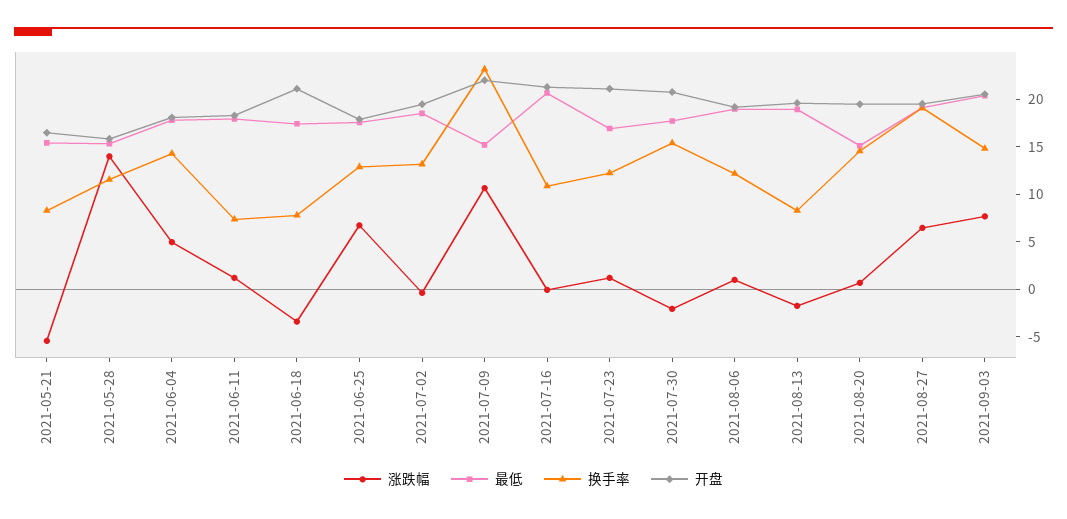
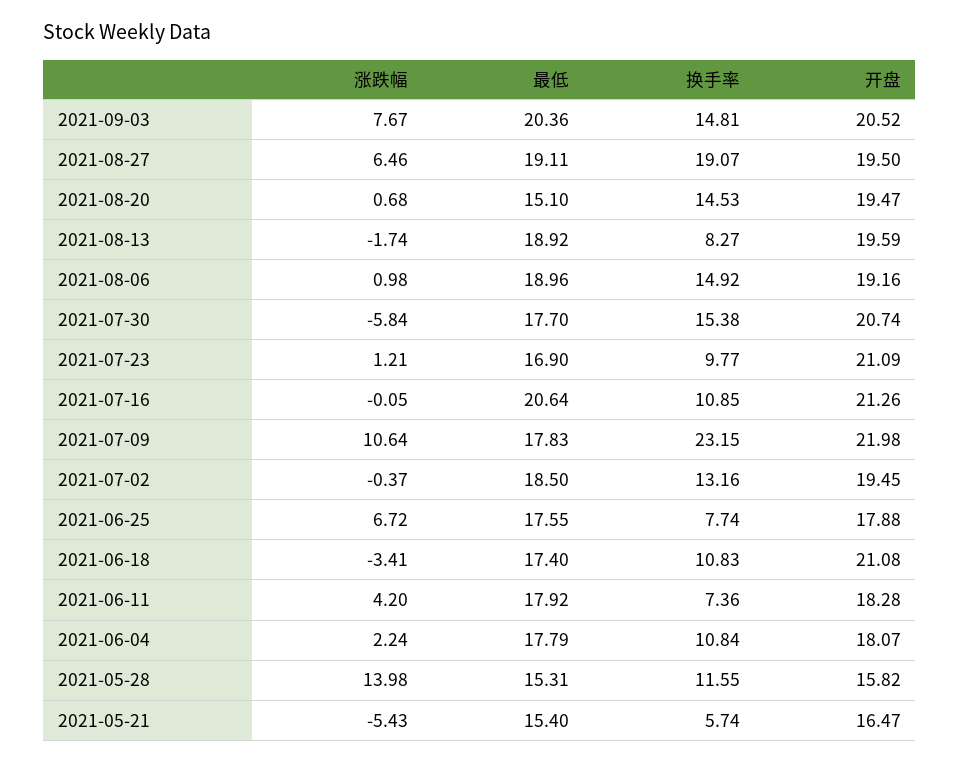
  {
    "涨跌幅": {
      "2021-05-21": -5.43,
      "2021-05-28": 13.98,
-     "2021-06-04": 5,
+     "2021-06-04": 2.24,
-     "2021-06-11": 1,
+     "2021-06-11": 4.2,
      "2021-06-18": -3.41,
      "2021-06-25": 6.72,
      "2021-07-02": -0.37,
      "2021-07-09": 10.64,
      "2021-07-16": -0.05,
      "2021-07-23": 1.21,
-     "2021-07-30": -2,
+     "2021-07-30": -5.84,
      "2021-08-06": 0.98,
      "2021-08-13": -1.74,
      "2021-08-20": 0.68,
      "2021-08-27": 6.46,
      "2021-09-03": 7.67
    },
    "最低": {
      "2021-05-21": 15.4,
      "2021-05-28": 15.31,
      "2021-06-04": 17.79,
      "2021-06-11": 17.92,
      "2021-06-18": 17.4,
      "2021-06-25": 17.55,
      "2021-07-02": 18.5,
-     "2021-07-09": 15,
+     "2021-07-09": 17.83,
      "2021-07-16": 20.64,
      "2021-07-23": 16.9,
      "2021-07-30": 17.7,
      "2021-08-06": 18.96,
      "2021-08-13": 18.92,
      "2021-08-20": 15.1,
      "2021-08-27": 19.11,
      "2021-09-03": 20.36
    },
    "换手率": {
-     "2021-05-21": 8,
+     "2021-05-21": 5.74,
      "2021-05-28": 11.55,
-     "2021-06-04": 14,
+     "2021-06-04": 10.84,
      "2021-06-11": 7.36,
-     "2021-06-18": 8,
+     "2021-06-18": 10.83,
-     "2021-06-25": 13,
+     "2021-06-25": 7.74,
      "2021-07-02": 13.16,
      "2021-07-09": 23.15,
      "2021-07-16": 10.85,
-     "2021-07-23": 12,
+     "2021-07-23": 9.77,
      "2021-07-30": 15.38,
-     "2021-08-06": 12,
+     "2021-08-06": 14.92,
      "2021-08-13": 8.27,
      "2021-08-20": 14.53,
      "2021-08-27": 19.07,
      "2021-09-03": 14.81
    },
    "开盘": {
      "2021-05-21": 16.47,
      "2021-05-28": 15.82,
      "2021-06-04": 18.07,
      "2021-06-11": 18.28,
      "2021-06-18": 21.08,
      "2021-06-25": 17.88,
      "2021-07-02": 19.45,
      "2021-07-09": 21.98,
      "2021-07-16": 21.26,
      "2021-07-23": 21.09,
      "2021-07-30": 20.74,
      "2021-08-06": 19.16,
      "2021-08-13": 19.59,
      "2021-08-20": 19.47,
      "2021-08-27": 19.5,
      "2021-09-03": 20.52
    }
  }

